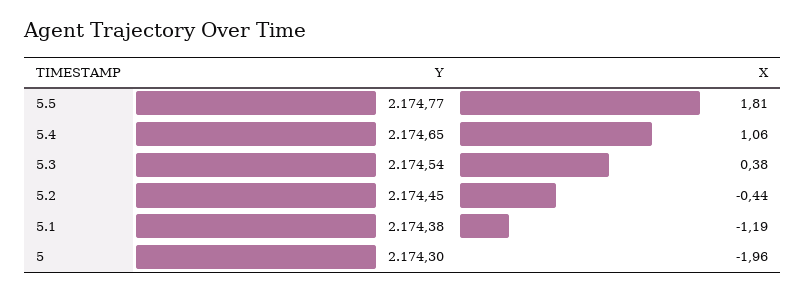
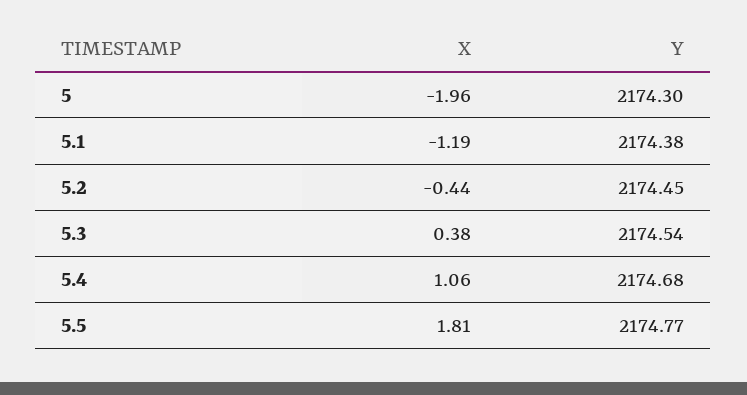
  {
    "Y": {
      "5.5": 2174.77,
-     "5.4": 2174.65,
+     "5.4": 2174.68,
      "5.3": 2174.54,
      "5.2": 2174.45,
      "5.1": 2174.38,
      "5": 2174.3
    },
    "X": {
      "5.5": 1.81,
      "5.4": 1.06,
      "5.3": 0.38,
      "5.2": -0.44,
      "5.1": -1.19,
      "5": -1.96
    }
  }

